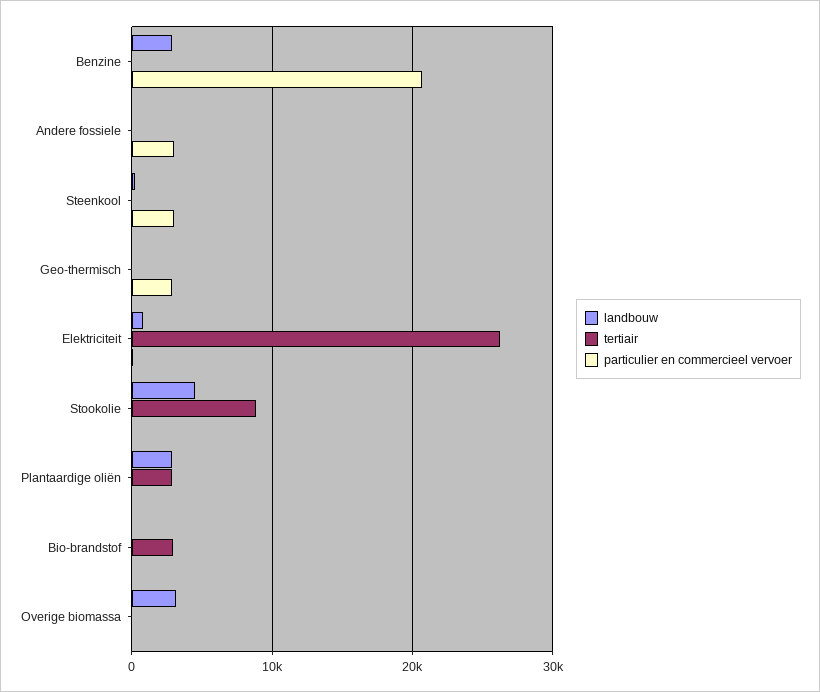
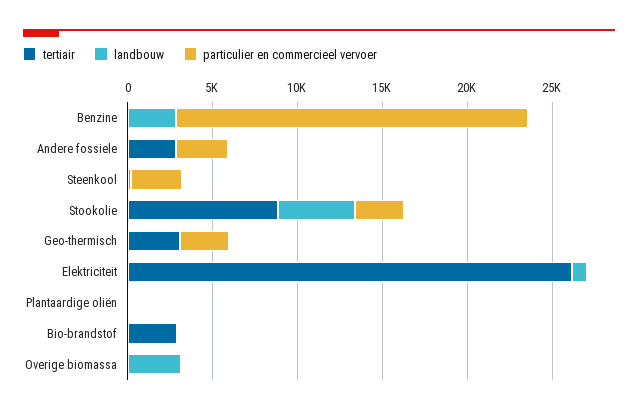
  {
    "landbouw": {
      "Benzine": 3000,
      "Andere fossiele": 0,
      "Steenkool": 0,
      "Geo-thermisch": 0,
      "Elektriciteit": 1000,
      "Stookolie": 5000,
-     "Plantaardige oliën": 3000,
+     "Plantaardige oliën": 0,
      "Bio-brandstof": 0,
      "Overige biomassa": 3000
    },
    "tertiair": {
      "Benzine": 0,
-     "Andere fossiele": 0,
+     "Andere fossiele": 3000,
      "Steenkool": 0,
-     "Geo-thermisch": 0,
+     "Geo-thermisch": 3000,
      "Elektriciteit": 26000,
      "Stookolie": 9000,
-     "Plantaardige oliën": 3000,
+     "Plantaardige oliën": 0,
      "Bio-brandstof": 3000,
      "Overige biomassa": 0
    },
    "particulier en commercieel vervoer": {
      "Benzine": 21000,
      "Andere fossiele": 3000,
      "Steenkool": 3000,
      "Geo-thermisch": 3000,
      "Elektriciteit": 0,
-     "Stookolie": 0,
+     "Stookolie": 3000,
      "Plantaardige oliën": 0,
      "Bio-brandstof": 0,
      "Overige biomassa": 0
    }
  }

